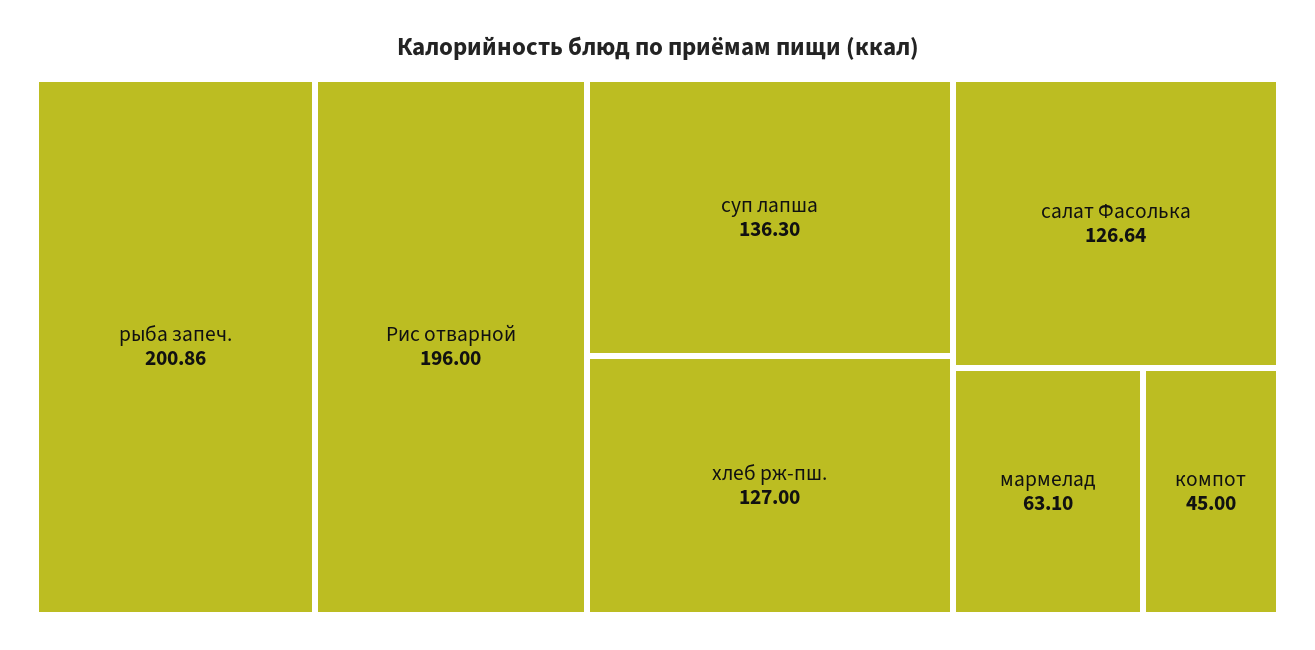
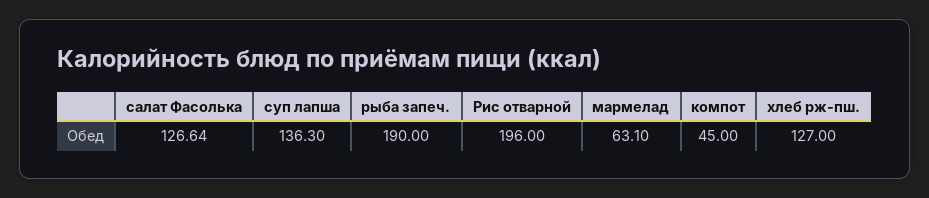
  {
-   "рыба запеч.": 200.86,
+   "рыба запеч.": 190,
    "Рис отварной": 196,
    "суп лапша": 136.3,
    "хлеб рж-пш.": 127,
    "салат Фасолька": 126.64,
    "мармелад": 63.1,
    "компот": 45
  }

